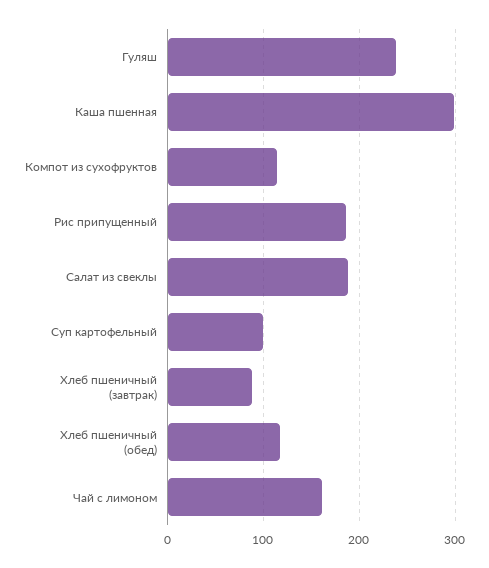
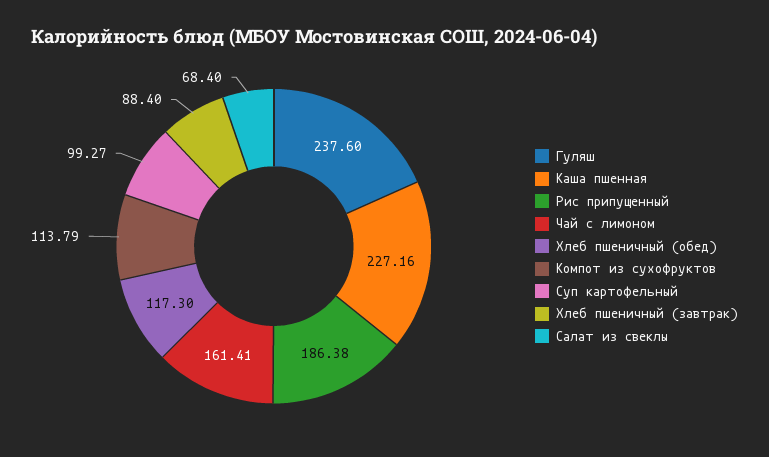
  {
    "Гуляш": 237.6,
-   "Каша пшенная": 300,
+   "Каша пшенная": 227.16,
    "Компот из сухофруктов": 113.79,
    "Рис припущенный": 186.38,
-   "Салат из свеклы": 190,
+   "Салат из свеклы": 68.4,
    "Суп картофельный": 99.27,
    "Хлеб пшеничный (завтрак)": 88.4,
    "Хлеб пшеничный (обед)": 117.3,
    "Чай с лимоном": 161.41
  }

